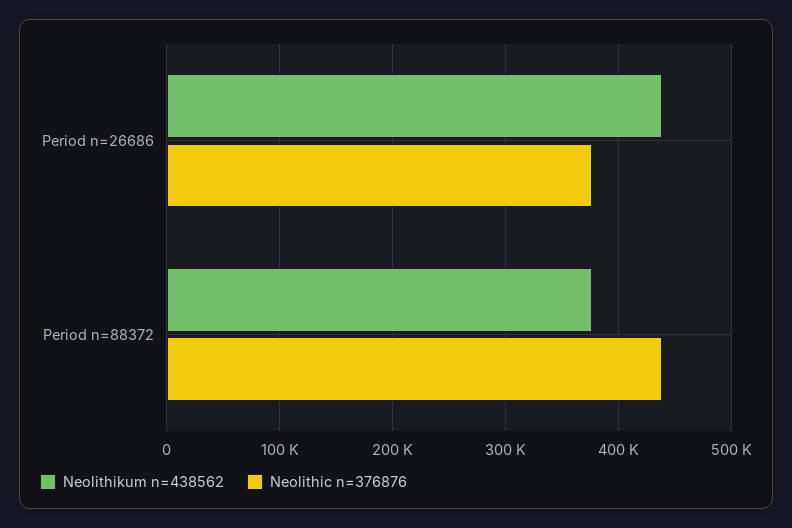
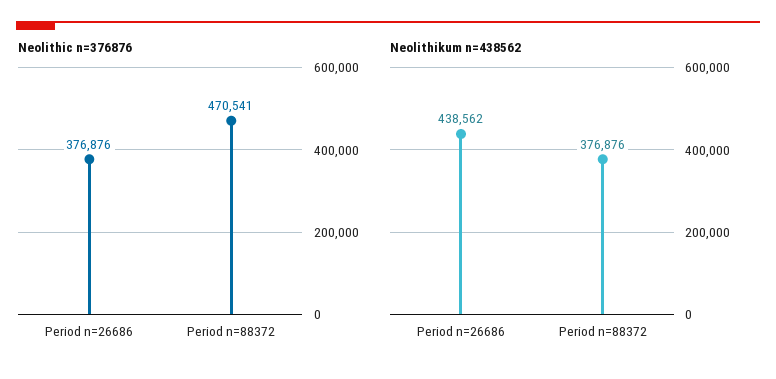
  {
    "Neolithikum n=438562": {
      "Period n=26686": 438562,
      "Period n=88372": 376876
    },
    "Neolithic n=376876": {
      "Period n=26686": 376876,
-     "Period n=88372": 440000
+     "Period n=88372": 470541
    }
  }

